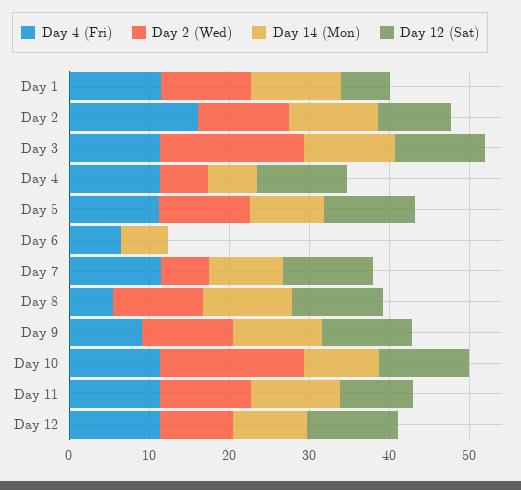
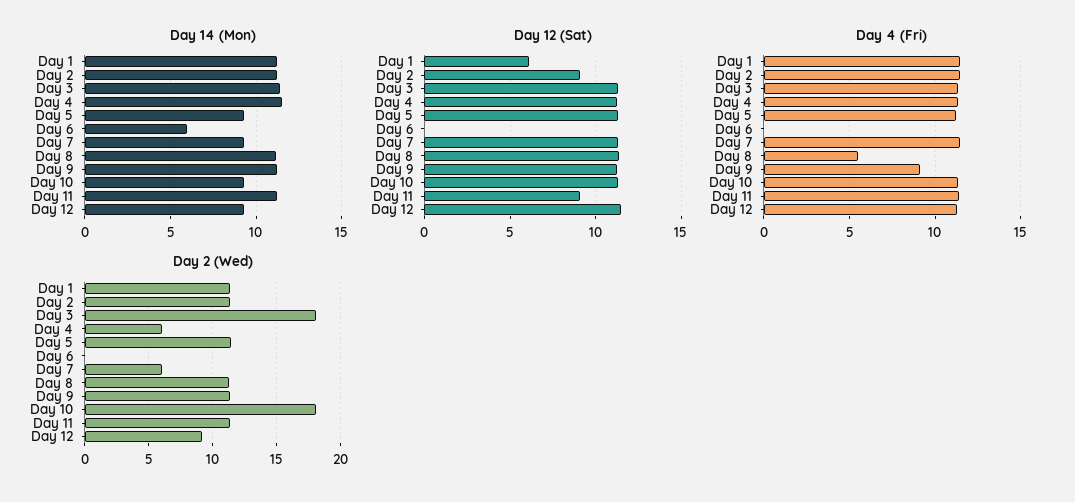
  {
    "Day 4 (Fri)": {
      "Day 1": 11.5,
-     "Day 2": 16,
+     "Day 2": 11.5,
      "Day 3": 11.5,
      "Day 4": 11.5,
      "Day 5": 11,
-     "Day 6": 6,
+     "Day 6": 0,
      "Day 7": 11.5,
      "Day 8": 5.5,
      "Day 9": 9,
      "Day 10": 11.5,
      "Day 11": 11.5,
      "Day 12": 11.5
    },
    "Day 2 (Wed)": {
      "Day 1": 11.5,
      "Day 2": 11.5,
      "Day 3": 18,
      "Day 4": 6,
      "Day 5": 11.5,
      "Day 6": 0,
      "Day 7": 6,
      "Day 8": 11,
      "Day 9": 11.5,
      "Day 10": 18,
      "Day 11": 11.5,
      "Day 12": 9
    },
    "Day 14 (Mon)": {
      "Day 1": 11,
      "Day 2": 11,
      "Day 3": 11.5,
-     "Day 4": 6,
+     "Day 4": 11.5,
      "Day 5": 9.5,
      "Day 6": 6,
      "Day 7": 9.5,
      "Day 8": 11,
      "Day 9": 11,
      "Day 10": 9.5,
      "Day 11": 11,
      "Day 12": 9.5
    },
    "Day 12 (Sat)": {
      "Day 1": 6,
      "Day 2": 9,
      "Day 3": 11.5,
      "Day 4": 11,
      "Day 5": 11.5,
      "Day 6": 0,
      "Day 7": 11.5,
      "Day 8": 11.5,
      "Day 9": 11,
      "Day 10": 11.5,
      "Day 11": 9,
      "Day 12": 11.5
    }
  }

